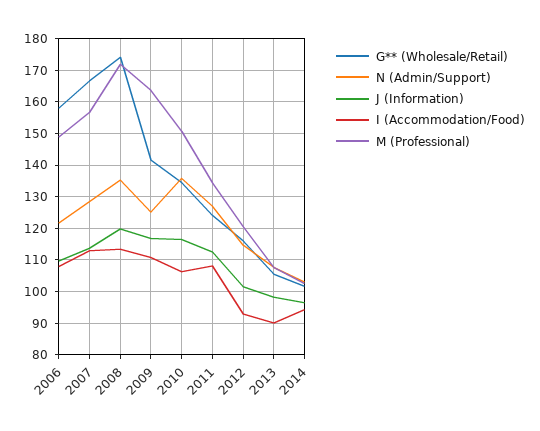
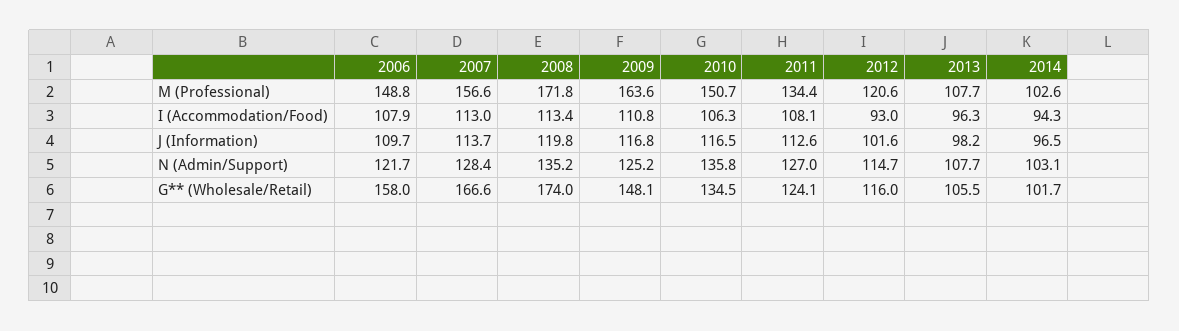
  {
    "G** (Wholesale/Retail)": {
      "2006": 158,
      "2007": 166.6,
      "2008": 174,
-     "2009": 142,
+     "2009": 148.1,
      "2010": 134.5,
      "2011": 124.1,
      "2012": 116,
      "2013": 105.5,
      "2014": 101.7
    },
    "N (Admin/Support)": {
      "2006": 121.7,
      "2007": 128.4,
      "2008": 135.2,
      "2009": 125.2,
      "2010": 135.8,
      "2011": 127,
      "2012": 114.7,
      "2013": 107.7,
      "2014": 103.1
    },
    "J (Information)": {
      "2006": 109.7,
      "2007": 113.7,
      "2008": 119.8,
      "2009": 116.8,
      "2010": 116.5,
      "2011": 112.6,
      "2012": 101.6,
      "2013": 98.2,
      "2014": 96.5
    },
    "I (Accommodation/Food)": {
      "2006": 107.9,
      "2007": 113,
      "2008": 113.4,
      "2009": 110.8,
      "2010": 106.3,
      "2011": 108.1,
      "2012": 93,
-     "2013": 90,
+     "2013": 96.3,
      "2014": 94.3
    },
    "M (Professional)": {
      "2006": 148.8,
      "2007": 156.6,
      "2008": 171.8,
      "2009": 163.6,
      "2010": 150.7,
      "2011": 134.4,
      "2012": 120.6,
      "2013": 107.7,
      "2014": 102.6
    }
  }

